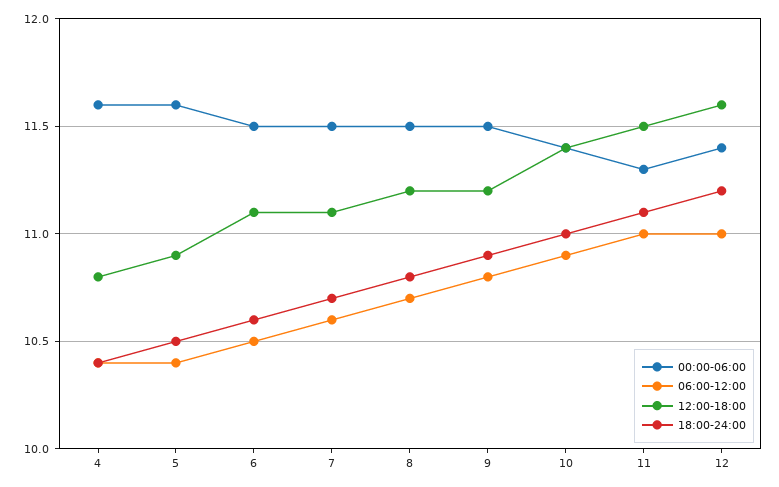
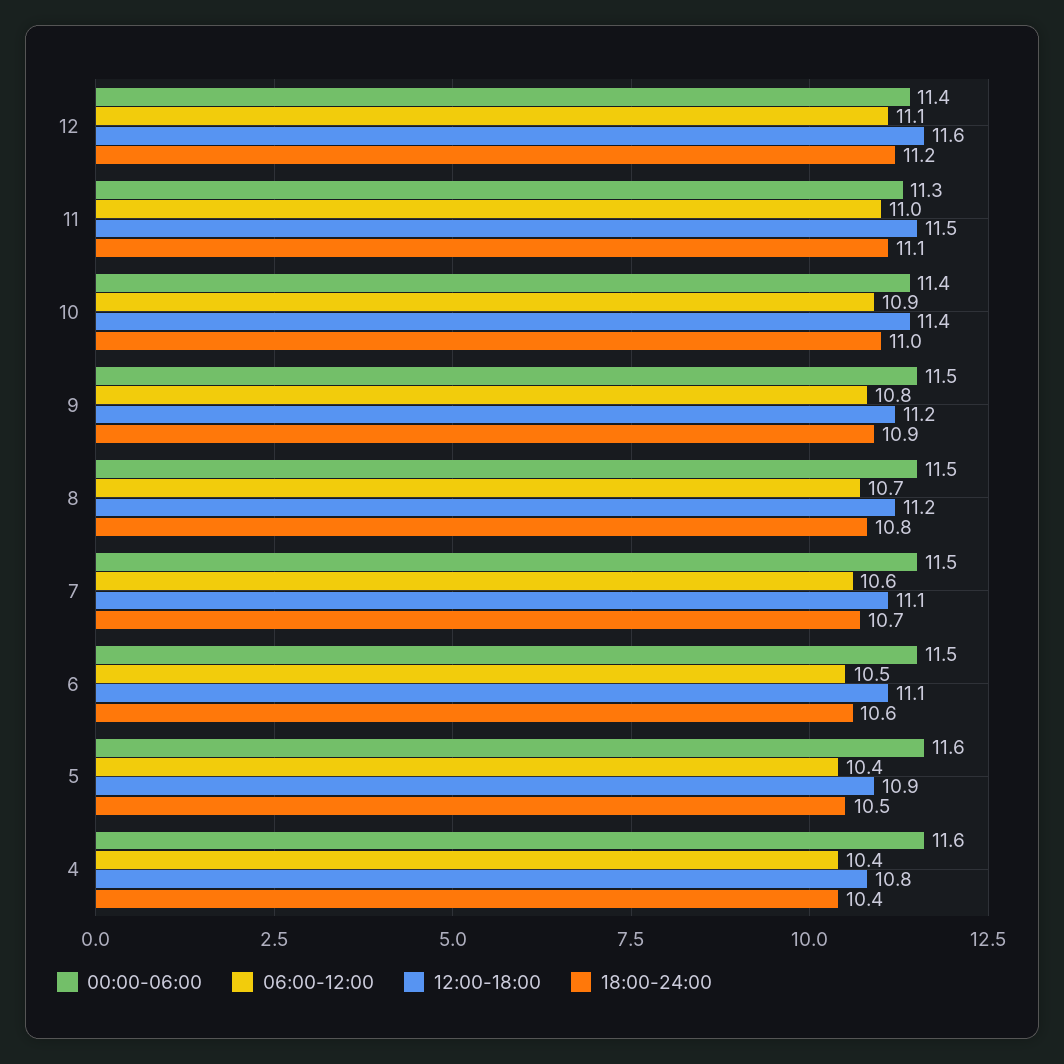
  {
    "00:00-06:00": {
      "4": 11.6,
      "5": 11.6,
      "6": 11.5,
      "7": 11.5,
      "8": 11.5,
      "9": 11.5,
      "10": 11.4,
      "11": 11.3,
      "12": 11.4
    },
    "06:00-12:00": {
      "4": 10.4,
      "5": 10.4,
      "6": 10.5,
      "7": 10.6,
      "8": 10.7,
      "9": 10.8,
      "10": 10.9,
      "11": 11,
-     "12": 11
+     "12": 11.1
    },
    "12:00-18:00": {
      "4": 10.8,
      "5": 10.9,
      "6": 11.1,
      "7": 11.1,
      "8": 11.2,
      "9": 11.2,
      "10": 11.4,
      "11": 11.5,
      "12": 11.6
    },
    "18:00-24:00": {
      "4": 10.4,
      "5": 10.5,
      "6": 10.6,
      "7": 10.7,
      "8": 10.8,
      "9": 10.9,
      "10": 11,
      "11": 11.1,
      "12": 11.2
    }
  }

